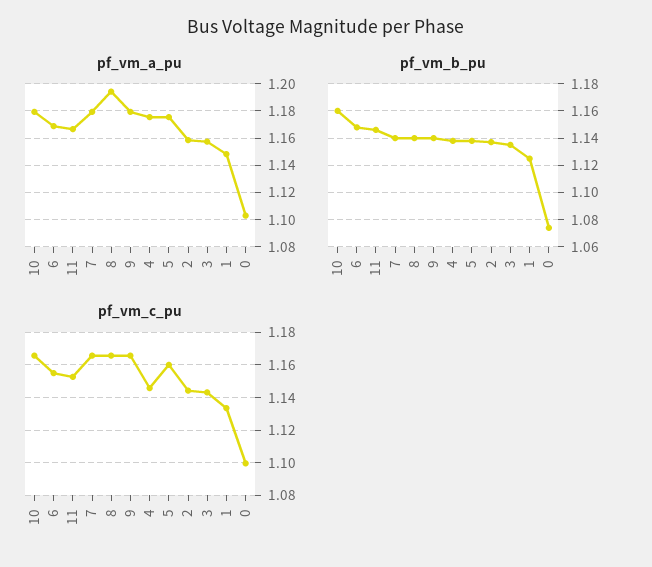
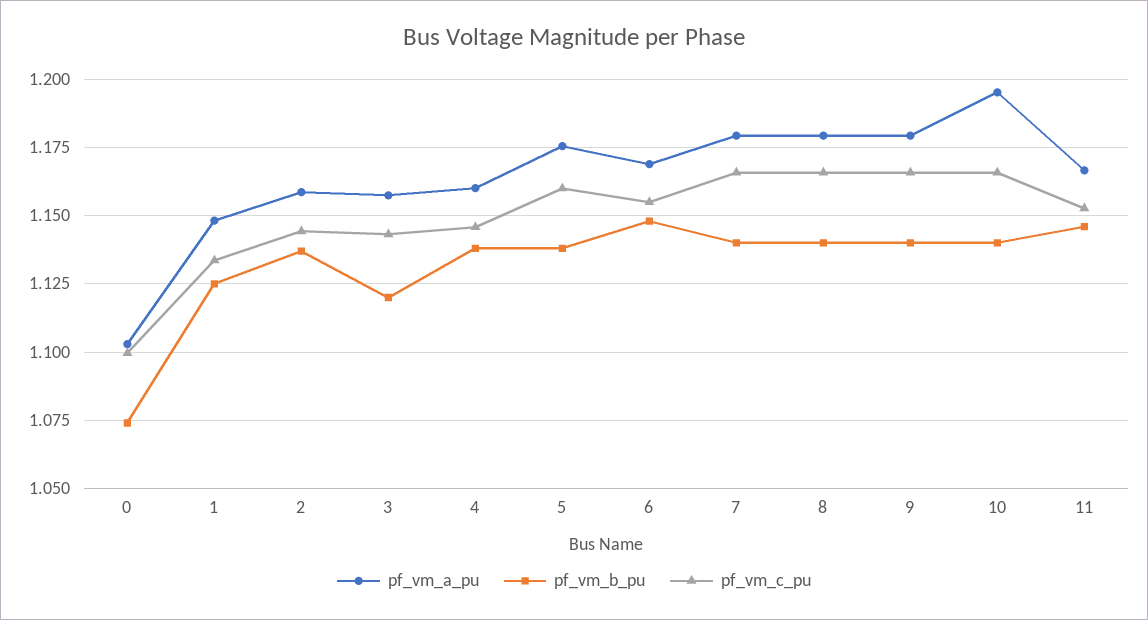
  {
    "pf_vm_a_pu": {
-     "10": 1.18,
+     "10": 1.195,
      "6": 1.17,
      "11": 1.1675,
      "7": 1.18,
-     "8": 1.195,
+     "8": 1.18,
      "9": 1.18,
-     "4": 1.175,
+     "4": 1.16,
      "5": 1.175,
      "2": 1.1575,
      "3": 1.1575,
      "1": 1.1475,
      "0": 1.1025
    },
    "pf_vm_b_pu": {
-     "10": 1.16,
+     "10": 1.14,
      "6": 1.1475,
      "11": 1.145,
      "7": 1.14,
      "8": 1.14,
      "9": 1.14,
      "4": 1.1375,
      "5": 1.1375,
      "2": 1.1375,
-     "3": 1.135,
+     "3": 1.12,
      "1": 1.125,
      "0": 1.075
    },
    "pf_vm_c_pu": {
      "10": 1.165,
      "6": 1.155,
      "11": 1.1525,
      "7": 1.165,
      "8": 1.165,
      "9": 1.165,
      "4": 1.145,
      "5": 1.16,
      "2": 1.145,
      "3": 1.1425,
      "1": 1.1325,
      "0": 1.1
    }
  }

